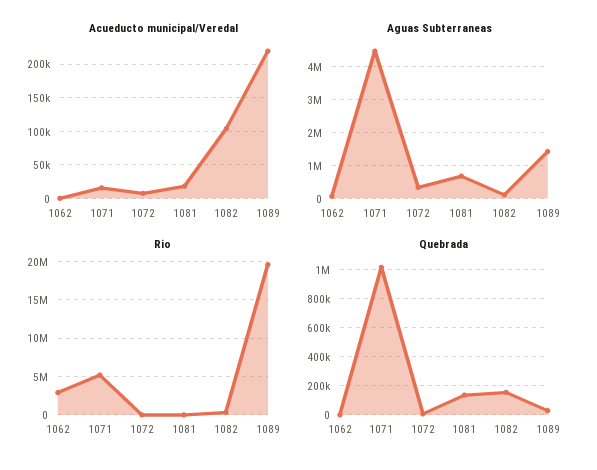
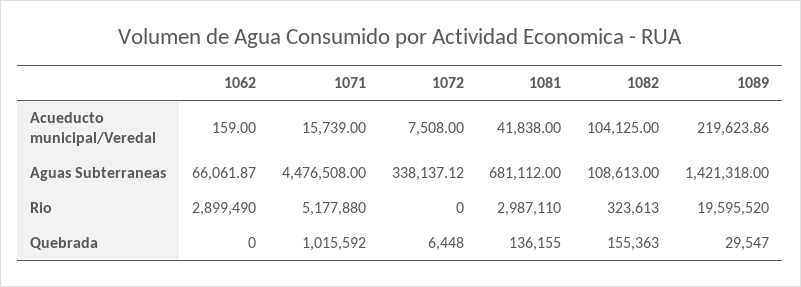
  {
    "Acueducto municipal/Veredal": {
      "1062": 159,
      "1071": 15739,
      "1072": 7508,
-     "1081": 20000,
+     "1081": 41838,
      "1082": 104125,
      "1089": 219623.86
    },
    "Aguas Subterraneas": {
      "1062": 66061.87,
      "1071": 4476508,
      "1072": 338137.12,
      "1081": 681112,
      "1082": 108613,
      "1089": 1421318
    },
    "Rio": {
      "1062": 2899490,
      "1071": 5177880,
      "1072": 0,
-     "1081": 0,
+     "1081": 2987110,
      "1082": 323613,
      "1089": 19595520
    },
    "Quebrada": {
      "1062": 0,
      "1071": 1015592,
      "1072": 6448,
      "1081": 136155,
      "1082": 155363,
      "1089": 29547
    }
  }

